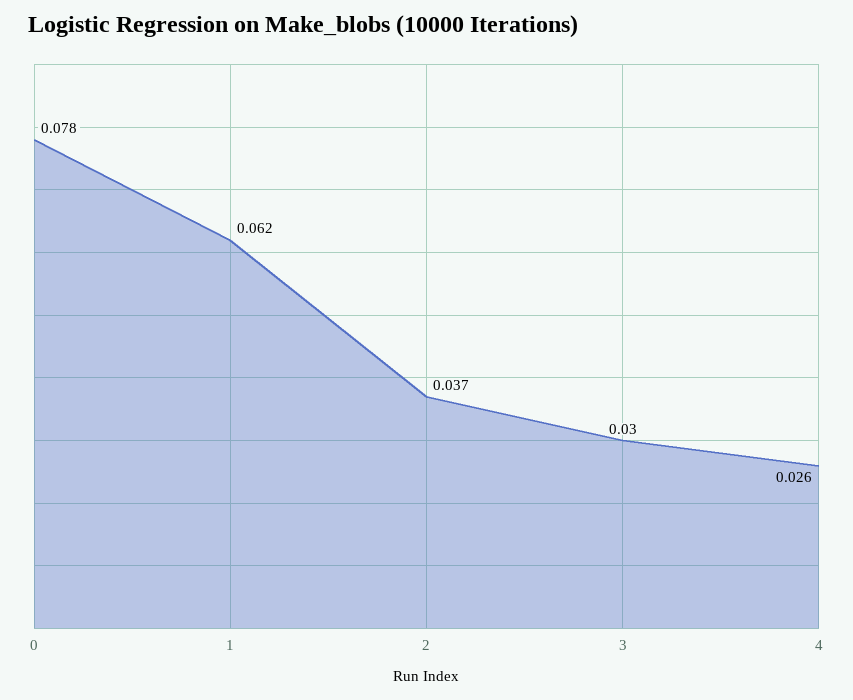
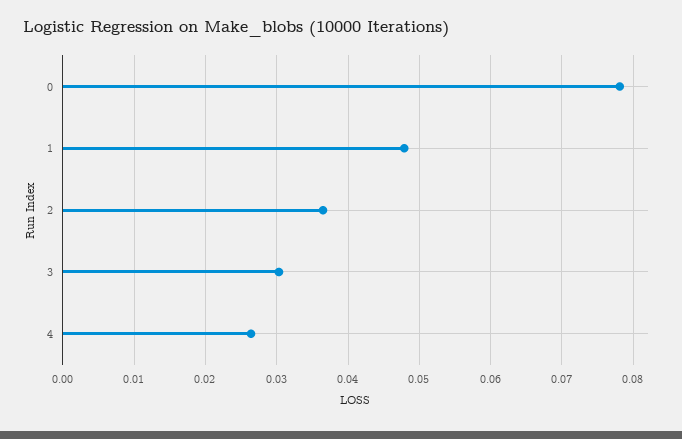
  {
    "0": 0.078,
-   "1": 0.062,
+   "1": 0.048,
    "2": 0.037,
    "3": 0.03,
    "4": 0.026
  }

